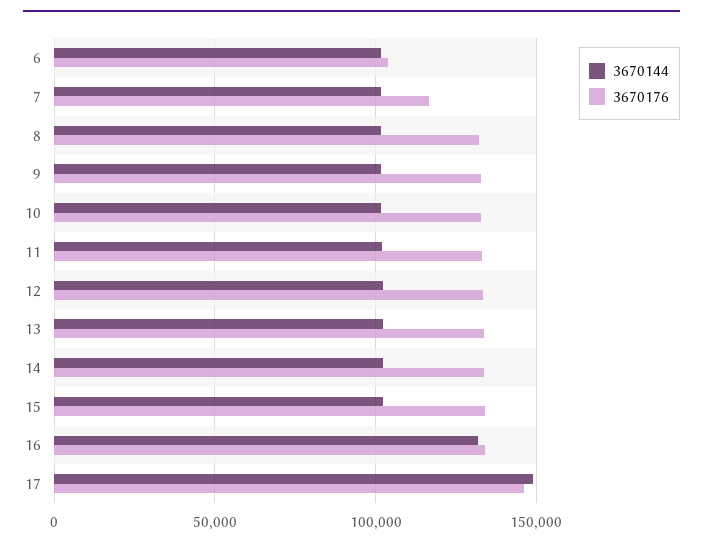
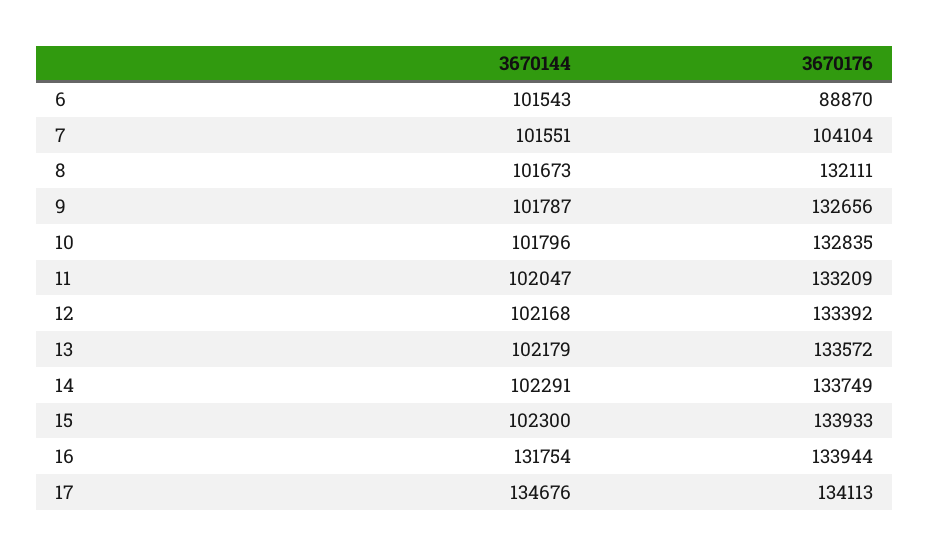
  {
    "3670144": {
      "6": 101543,
      "7": 101551,
      "8": 101673,
      "9": 101787,
      "10": 101796,
      "11": 102047,
      "12": 102168,
      "13": 102179,
      "14": 102291,
      "15": 102300,
      "16": 131754,
-     "17": 150000
+     "17": 134676
    },
    "3670176": {
-     "6": 105000,
+     "6": 88870,
-     "7": 115000,
+     "7": 104104,
      "8": 132111,
      "9": 132656,
      "10": 132835,
      "11": 133209,
      "12": 133392,
      "13": 133572,
      "14": 133749,
      "15": 133933,
      "16": 133944,
-     "17": 145000
+     "17": 134113
    }
  }

